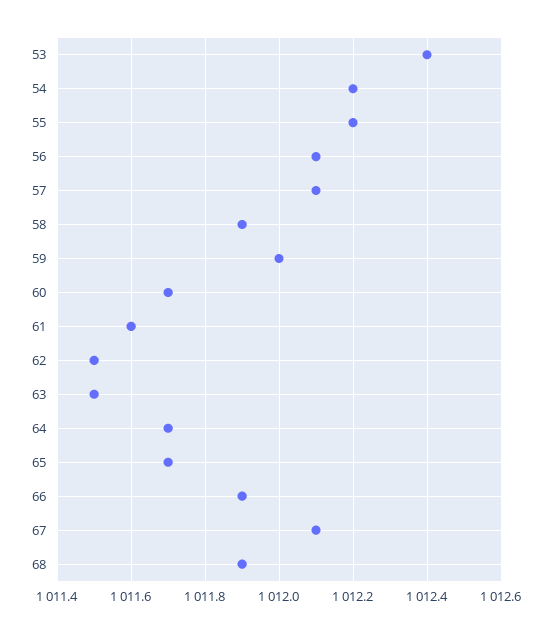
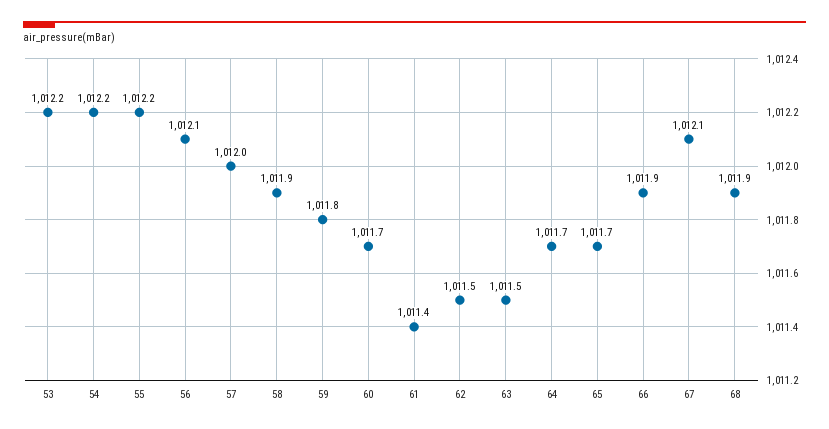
  {
-   "53": 1012.4,
+   "53": 1012.2,
    "54": 1012.2,
    "55": 1012.2,
    "56": 1012.1,
-   "57": 1012.1,
+   "57": 1012,
    "58": 1011.9,
-   "59": 1012,
+   "59": 1011.8,
    "60": 1011.7,
-   "61": 1011.6,
+   "61": 1011.4,
    "62": 1011.5,
    "63": 1011.5,
    "64": 1011.7,
    "65": 1011.7,
    "66": 1011.9,
    "67": 1012.1,
    "68": 1011.9
  }

